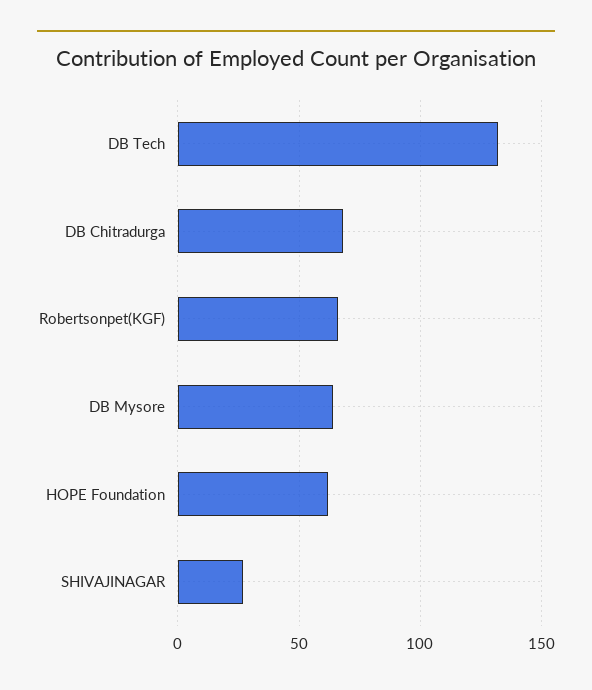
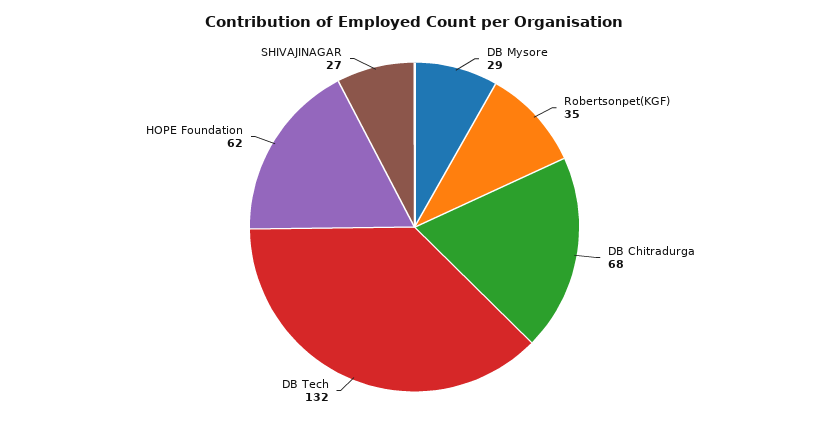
  {
    "DB Tech": 132,
    "DB Chitradurga": 68,
-   "Robertsonpet(KGF)": 65,
+   "Robertsonpet(KGF)": 35,
-   "DB Mysore": 65,
+   "DB Mysore": 29,
    "HOPE Foundation": 62,
    "SHIVAJINAGAR": 27
  }

